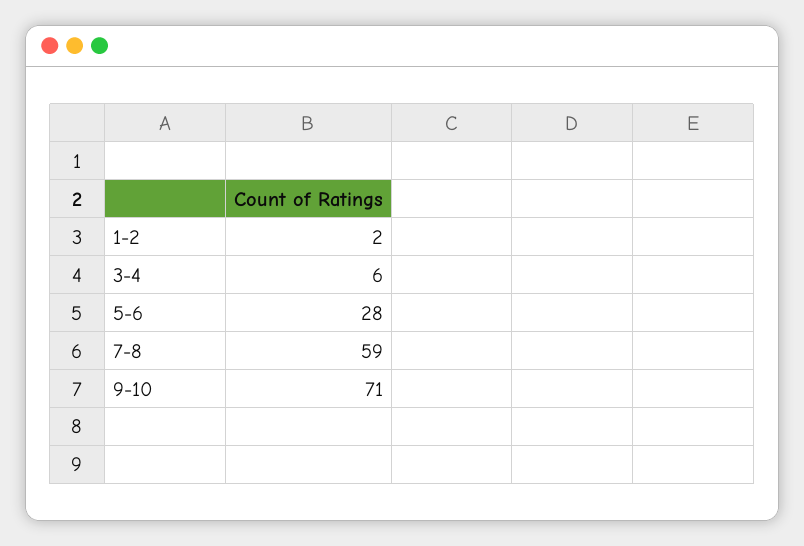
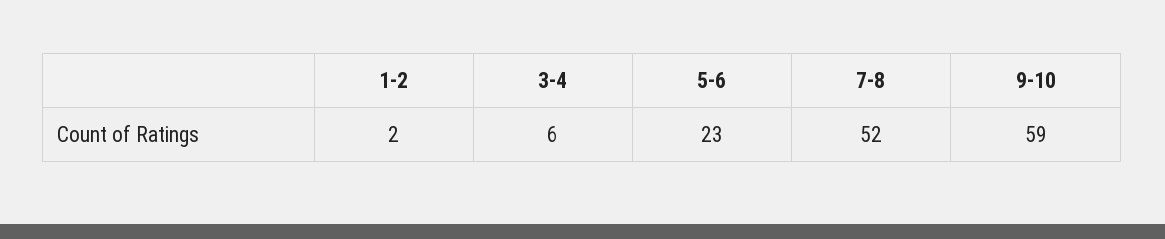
  {
    "1-2": 2,
    "3-4": 6,
-   "5-6": 28,
+   "5-6": 23,
-   "7-8": 59,
+   "7-8": 52,
-   "9-10": 71
+   "9-10": 59
  }

